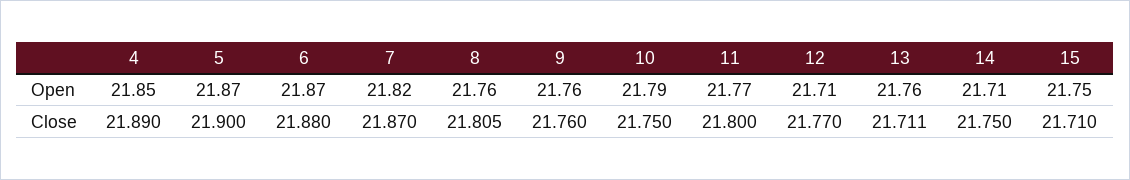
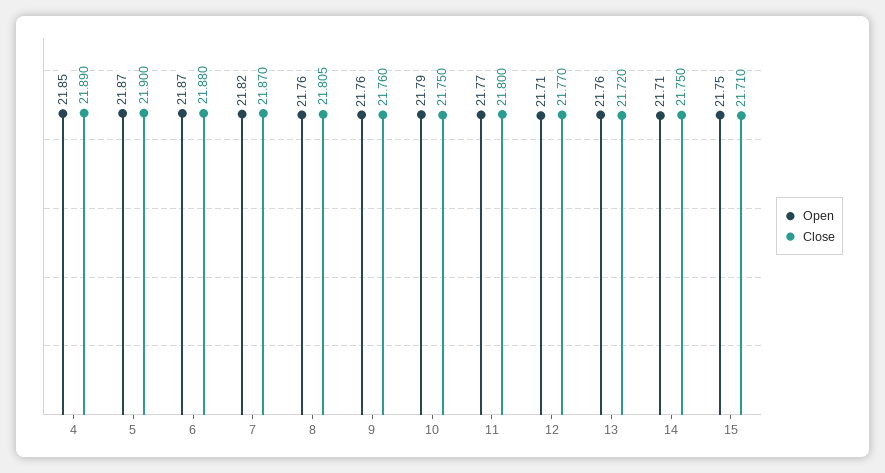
  {
    "Open": {
      "4": 21.85,
      "5": 21.87,
      "6": 21.87,
      "7": 21.82,
      "8": 21.76,
      "9": 21.76,
      "10": 21.79,
      "11": 21.77,
      "12": 21.71,
      "13": 21.76,
      "14": 21.71,
      "15": 21.75
    },
    "Close": {
      "4": 21.89,
      "5": 21.9,
      "6": 21.88,
      "7": 21.87,
      "8": 21.805,
      "9": 21.76,
      "10": 21.75,
      "11": 21.8,
      "12": 21.77,
-     "13": 21.711,
+     "13": 21.72,
      "14": 21.75,
      "15": 21.71
    }
  }

